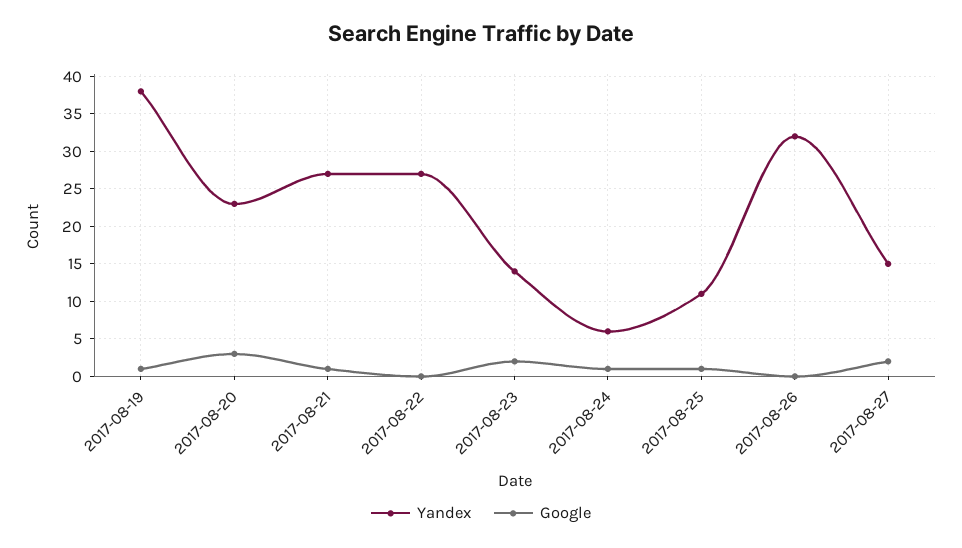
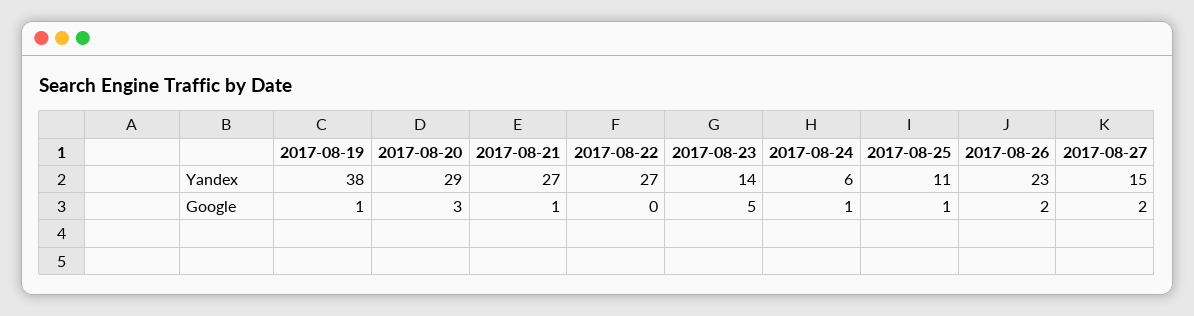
  {
    "Yandex": {
      "2017-08-19": 38,
-     "2017-08-20": 23,
+     "2017-08-20": 29,
      "2017-08-21": 27,
      "2017-08-22": 27,
      "2017-08-23": 14,
      "2017-08-24": 6,
      "2017-08-25": 11,
-     "2017-08-26": 32,
+     "2017-08-26": 23,
      "2017-08-27": 15
    },
    "Google": {
      "2017-08-19": 1,
      "2017-08-20": 3,
      "2017-08-21": 1,
      "2017-08-22": 0,
-     "2017-08-23": 2,
+     "2017-08-23": 5,
      "2017-08-24": 1,
      "2017-08-25": 1,
-     "2017-08-26": 0,
+     "2017-08-26": 2,
      "2017-08-27": 2
    }
  }

